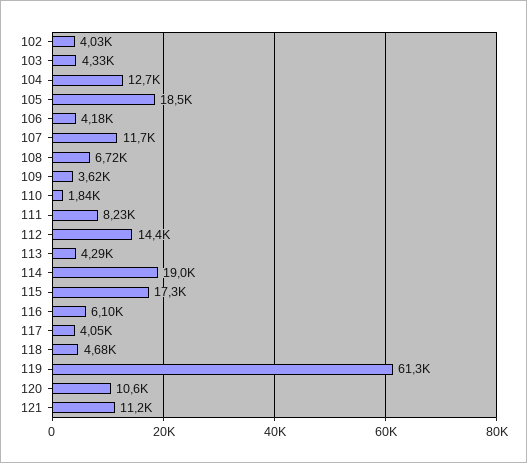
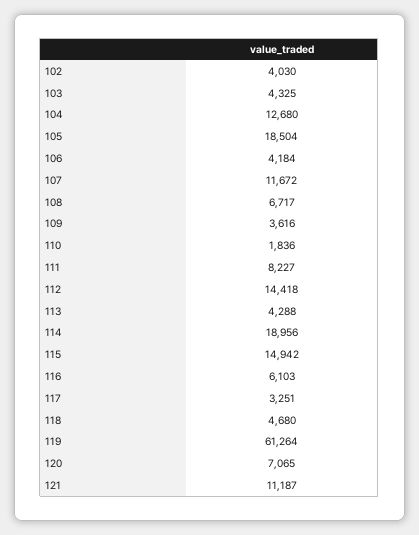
  {
    "102": 4030,
    "103": 4325,
    "104": 12680,
    "105": 18504,
    "106": 4184,
    "107": 11672,
    "108": 6717,
    "109": 3616,
    "110": 1836,
    "111": 8227,
    "112": 14418,
    "113": 4288,
    "114": 18956,
-   "115": 17300,
+   "115": 14942,
    "116": 6103,
-   "117": 4050,
+   "117": 3251,
    "118": 4680,
    "119": 61264,
-   "120": 10600,
+   "120": 7065,
    "121": 11187
  }

